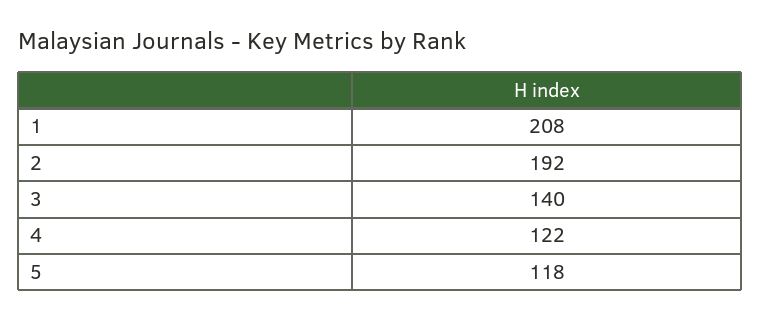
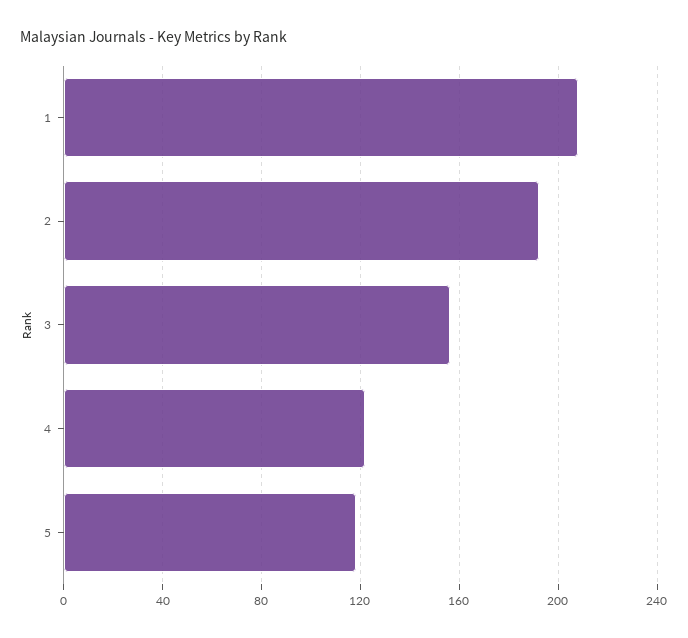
  {
    "1": 208,
    "2": 192,
-   "3": 140,
+   "3": 155,
    "4": 122,
    "5": 118
  }

